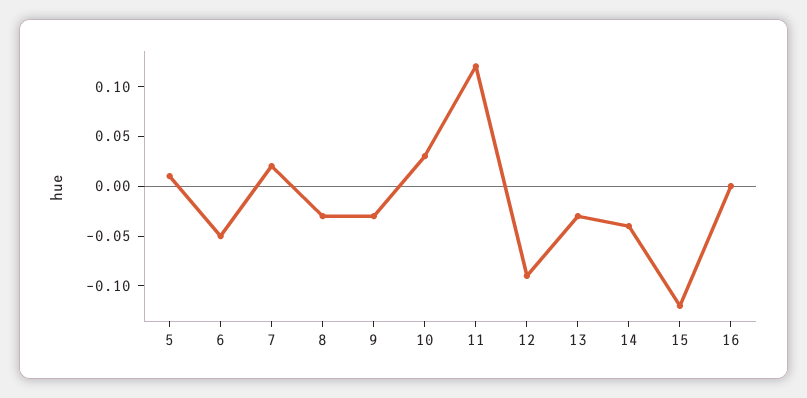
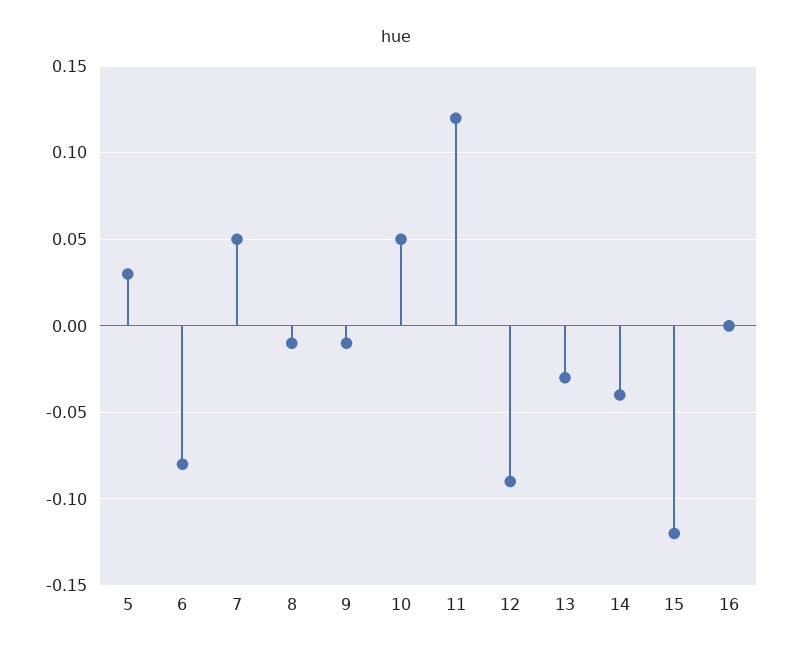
  {
-   "5": 0.01,
+   "5": 0.03,
-   "6": -0.05,
+   "6": -0.08,
-   "7": 0.02,
+   "7": 0.05,
-   "8": -0.03,
+   "8": -0.01,
-   "9": -0.03,
+   "9": -0.01,
-   "10": 0.03,
+   "10": 0.05,
    "11": 0.12,
    "12": -0.09,
    "13": -0.03,
    "14": -0.04,
    "15": -0.12,
    "16": 0
  }

